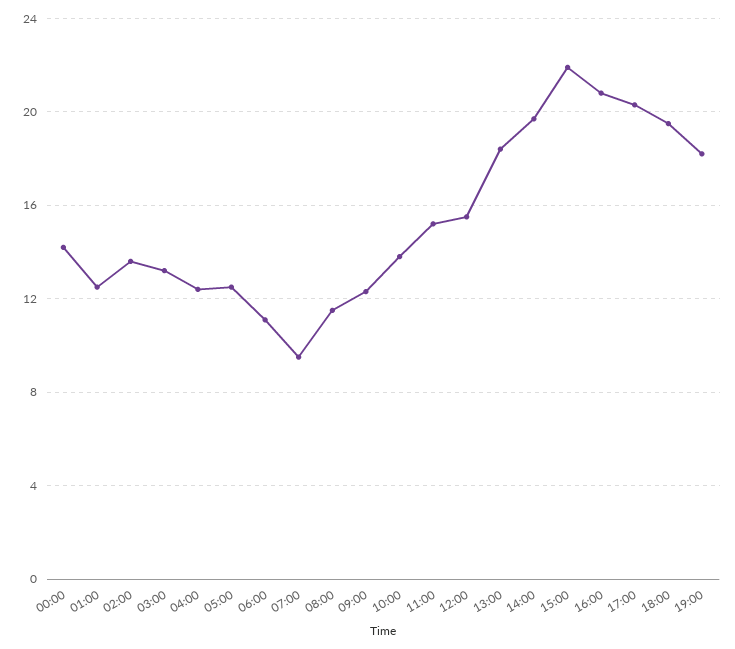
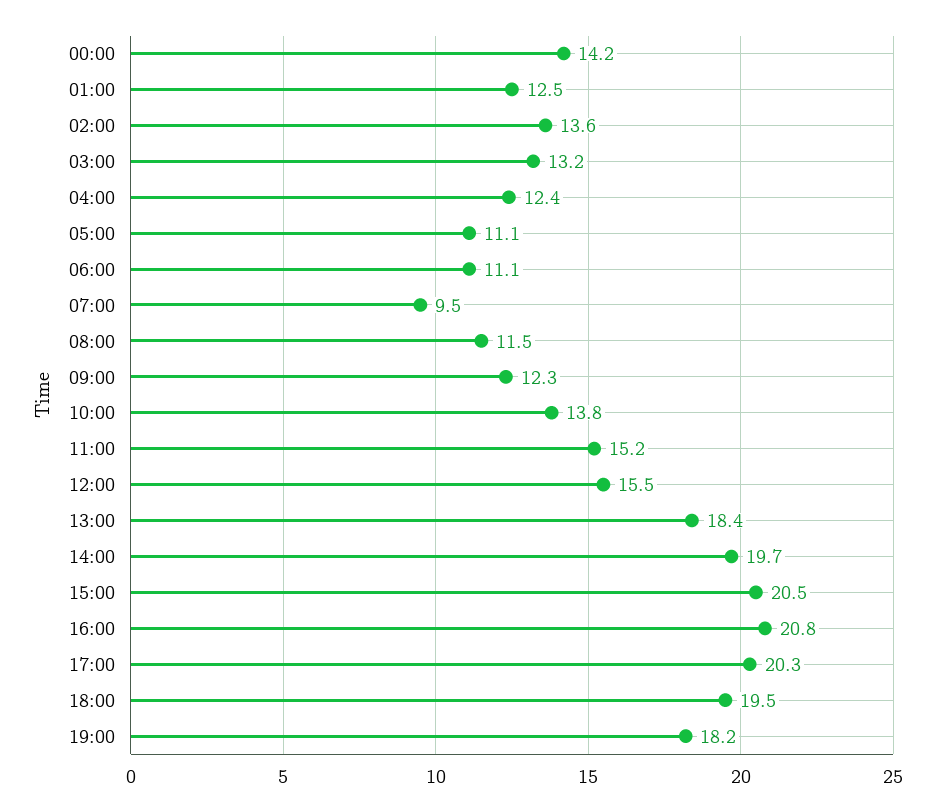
  {
    "00:00": 14.2,
    "01:00": 12.5,
    "02:00": 13.6,
    "03:00": 13.2,
    "04:00": 12.4,
-   "05:00": 12.5,
+   "05:00": 11.1,
    "06:00": 11.1,
    "07:00": 9.5,
    "08:00": 11.5,
    "09:00": 12.3,
    "10:00": 13.8,
    "11:00": 15.2,
    "12:00": 15.5,
    "13:00": 18.4,
    "14:00": 19.7,
-   "15:00": 22,
+   "15:00": 20.5,
    "16:00": 20.8,
    "17:00": 20.3,
    "18:00": 19.5,
    "19:00": 18.2
  }

